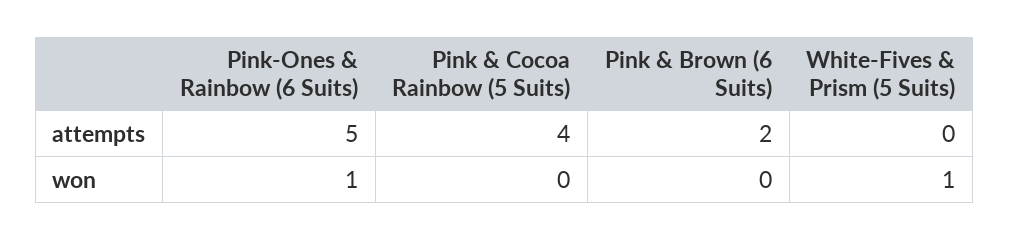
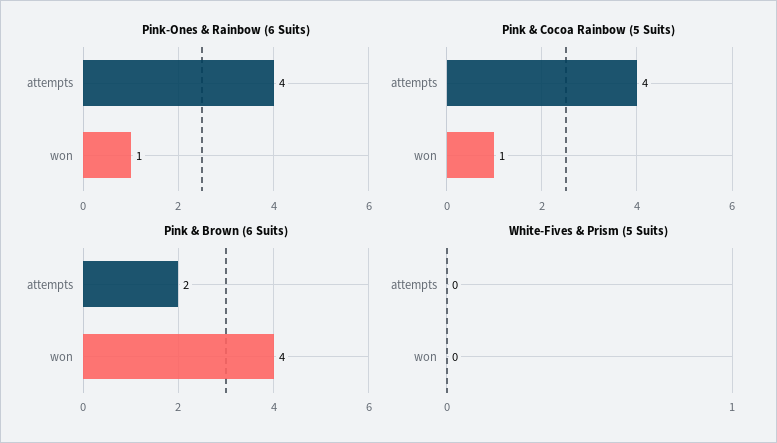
  {
    "Pink-Ones & Rainbow (6 Suits)": {
-     "attempts": 5,
+     "attempts": 4,
      "won": 1
    },
    "Pink & Cocoa Rainbow (5 Suits)": {
      "attempts": 4,
-     "won": 0
+     "won": 1
    },
    "Pink & Brown (6 Suits)": {
      "attempts": 2,
-     "won": 0
+     "won": 4
    },
    "White-Fives & Prism (5 Suits)": {
      "attempts": 0,
-     "won": 1
+     "won": 0
    }
  }

